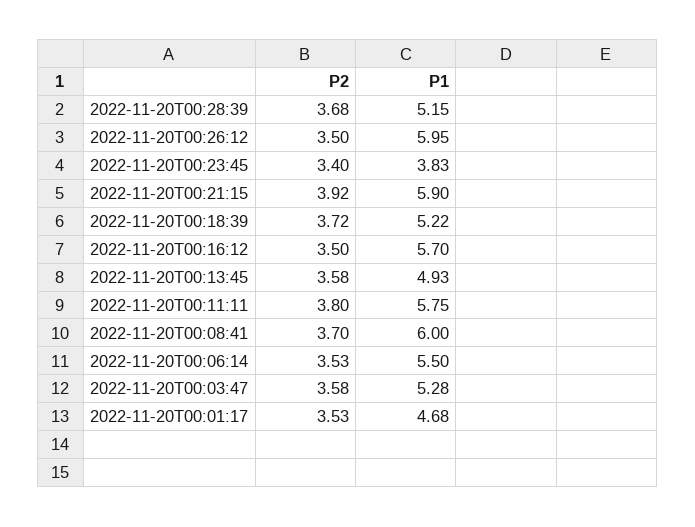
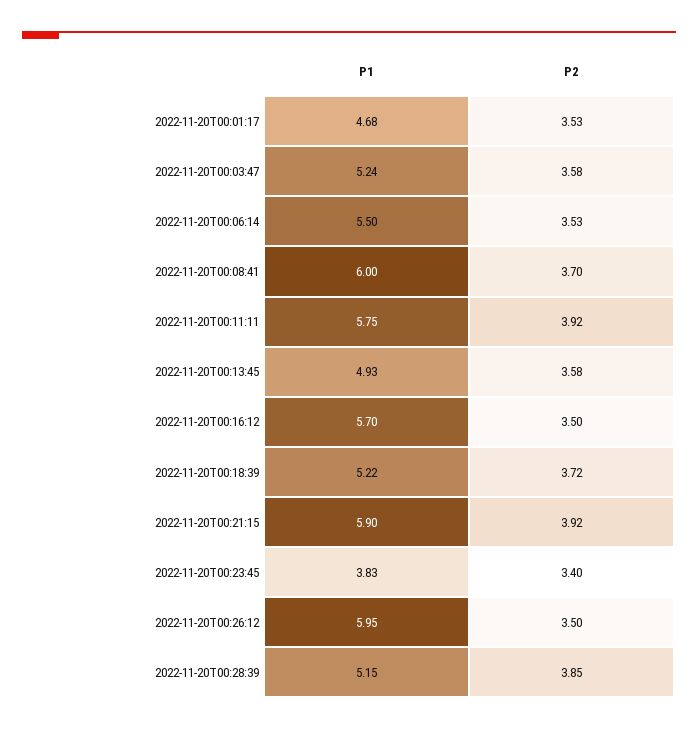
  {
    "P2": {
-     "2022-11-20T00:28:39": 3.68,
+     "2022-11-20T00:28:39": 3.85,
      "2022-11-20T00:26:12": 3.5,
      "2022-11-20T00:23:45": 3.4,
      "2022-11-20T00:21:15": 3.92,
      "2022-11-20T00:18:39": 3.72,
      "2022-11-20T00:16:12": 3.5,
      "2022-11-20T00:13:45": 3.58,
-     "2022-11-20T00:11:11": 3.8,
+     "2022-11-20T00:11:11": 3.92,
      "2022-11-20T00:08:41": 3.7,
      "2022-11-20T00:06:14": 3.53,
      "2022-11-20T00:03:47": 3.58,
      "2022-11-20T00:01:17": 3.53
    },
    "P1": {
      "2022-11-20T00:28:39": 5.15,
      "2022-11-20T00:26:12": 5.95,
      "2022-11-20T00:23:45": 3.83,
      "2022-11-20T00:21:15": 5.9,
      "2022-11-20T00:18:39": 5.22,
      "2022-11-20T00:16:12": 5.7,
      "2022-11-20T00:13:45": 4.93,
      "2022-11-20T00:11:11": 5.75,
      "2022-11-20T00:08:41": 6,
      "2022-11-20T00:06:14": 5.5,
-     "2022-11-20T00:03:47": 5.28,
+     "2022-11-20T00:03:47": 5.24,
      "2022-11-20T00:01:17": 4.68
    }
  }

